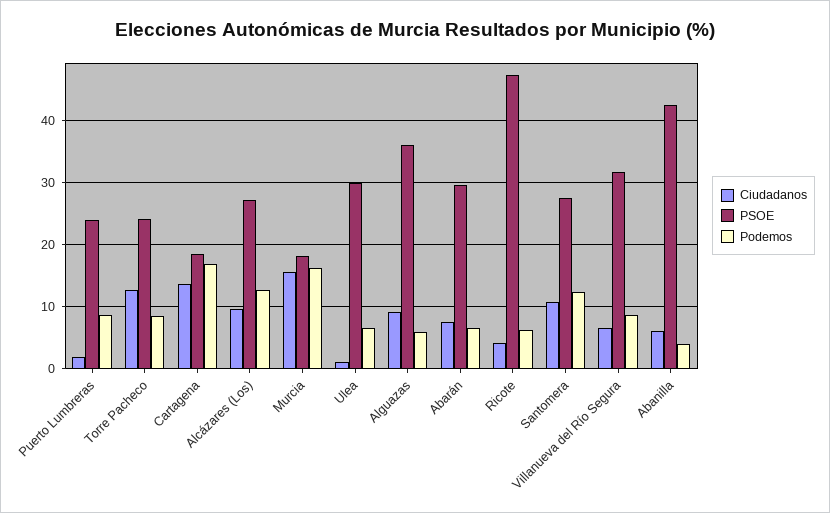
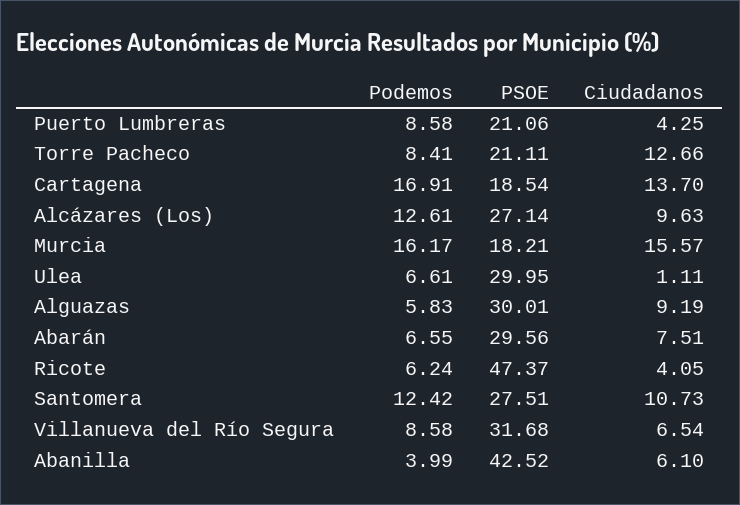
  {
    "Ciudadanos": {
-     "Puerto Lumbreras": 2,
+     "Puerto Lumbreras": 4.25,
      "Torre Pacheco": 12.66,
      "Cartagena": 13.7,
      "Alcázares (Los)": 9.63,
      "Murcia": 15.57,
      "Ulea": 1.11,
      "Alguazas": 9.19,
      "Abarán": 7.51,
      "Ricote": 4.05,
      "Santomera": 10.73,
      "Villanueva del Río Segura": 6.54,
      "Abanilla": 6.1
    },
    "PSOE": {
-     "Puerto Lumbreras": 24,
+     "Puerto Lumbreras": 21.06,
-     "Torre Pacheco": 24,
+     "Torre Pacheco": 21.11,
      "Cartagena": 18.54,
      "Alcázares (Los)": 27.14,
      "Murcia": 18.21,
      "Ulea": 29.95,
-     "Alguazas": 36,
+     "Alguazas": 30.01,
      "Abarán": 29.56,
      "Ricote": 47.37,
      "Santomera": 27.51,
      "Villanueva del Río Segura": 31.68,
      "Abanilla": 42.52
    },
    "Podemos": {
      "Puerto Lumbreras": 8.58,
      "Torre Pacheco": 8.41,
      "Cartagena": 16.91,
      "Alcázares (Los)": 12.61,
      "Murcia": 16.17,
      "Ulea": 6.61,
      "Alguazas": 5.83,
      "Abarán": 6.55,
      "Ricote": 6.24,
      "Santomera": 12.42,
      "Villanueva del Río Segura": 8.58,
      "Abanilla": 3.99
    }
  }

